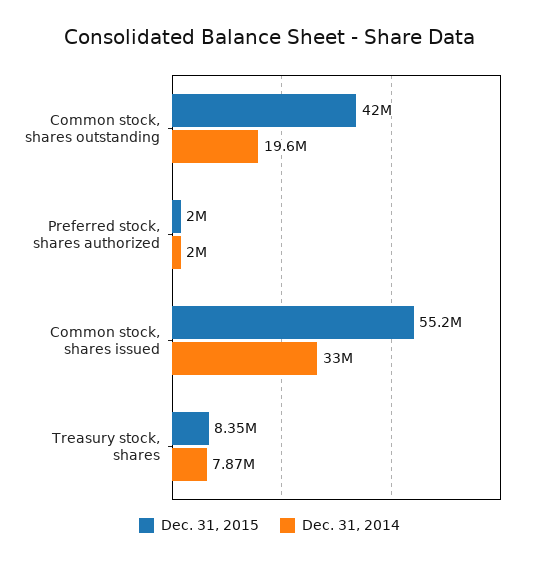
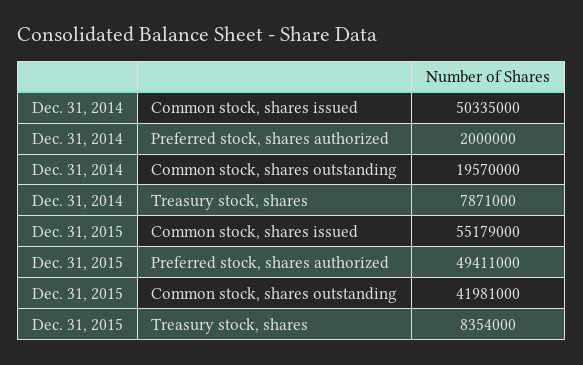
  {
    "Dec. 31, 2015": {
      "Common stock, shares outstanding": 41981000,
-     "Preferred stock, shares authorized": 2000000,
+     "Preferred stock, shares authorized": 49411000,
      "Common stock, shares issued": 55179000,
      "Treasury stock, shares": 8354000
    },
    "Dec. 31, 2014": {
      "Common stock, shares outstanding": 19570000,
      "Preferred stock, shares authorized": 2000000,
-     "Common stock, shares issued": 33000000,
+     "Common stock, shares issued": 50335000,
      "Treasury stock, shares": 7871000
    }
  }

